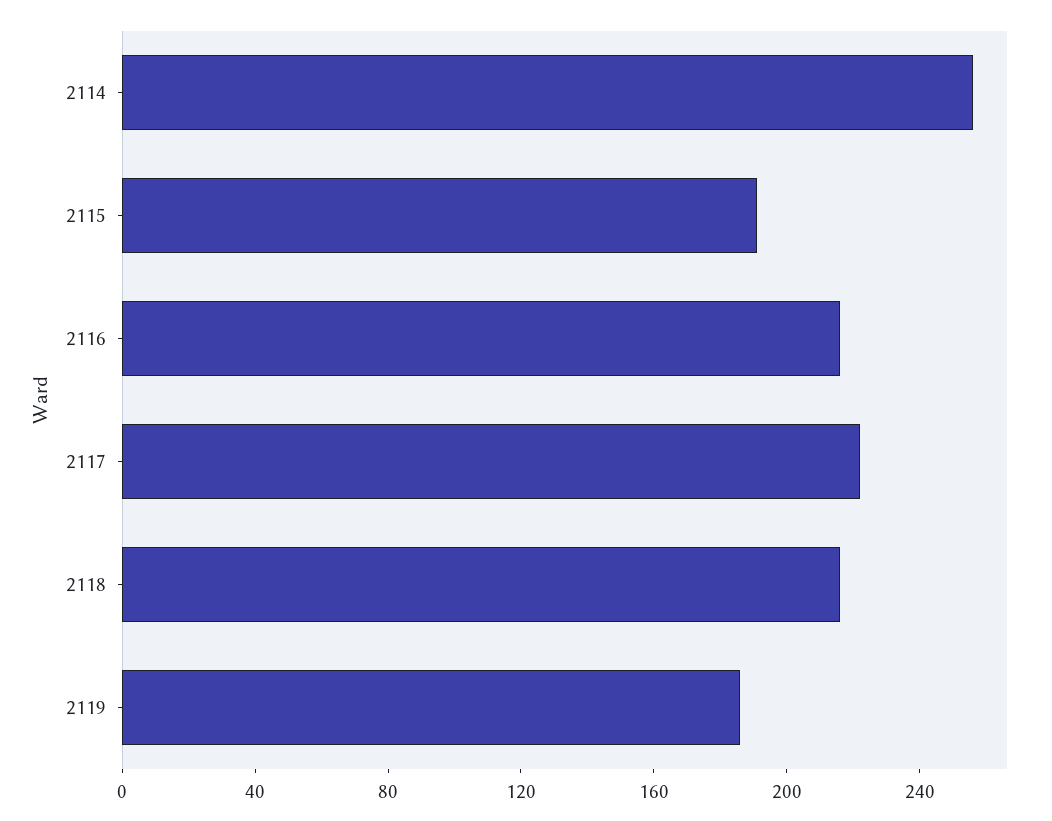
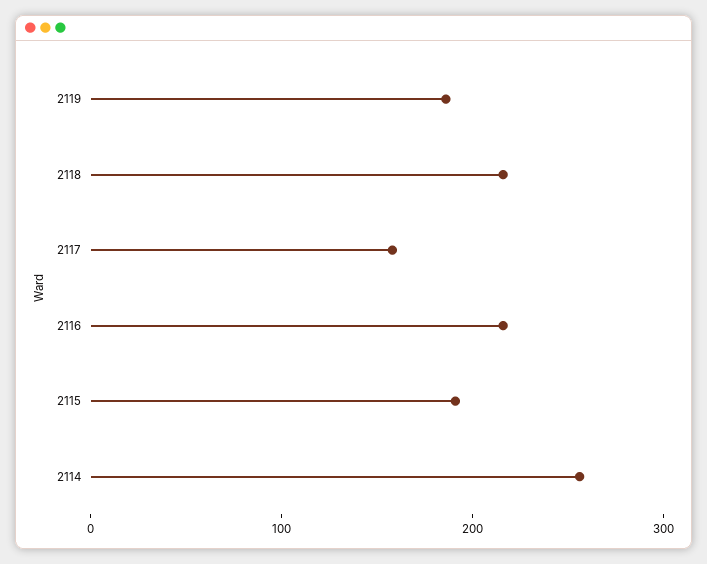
  {
    "2114": 260,
    "2115": 190,
    "2116": 220,
-   "2117": 220,
+   "2117": 160,
    "2118": 220,
    "2119": 190
  }

